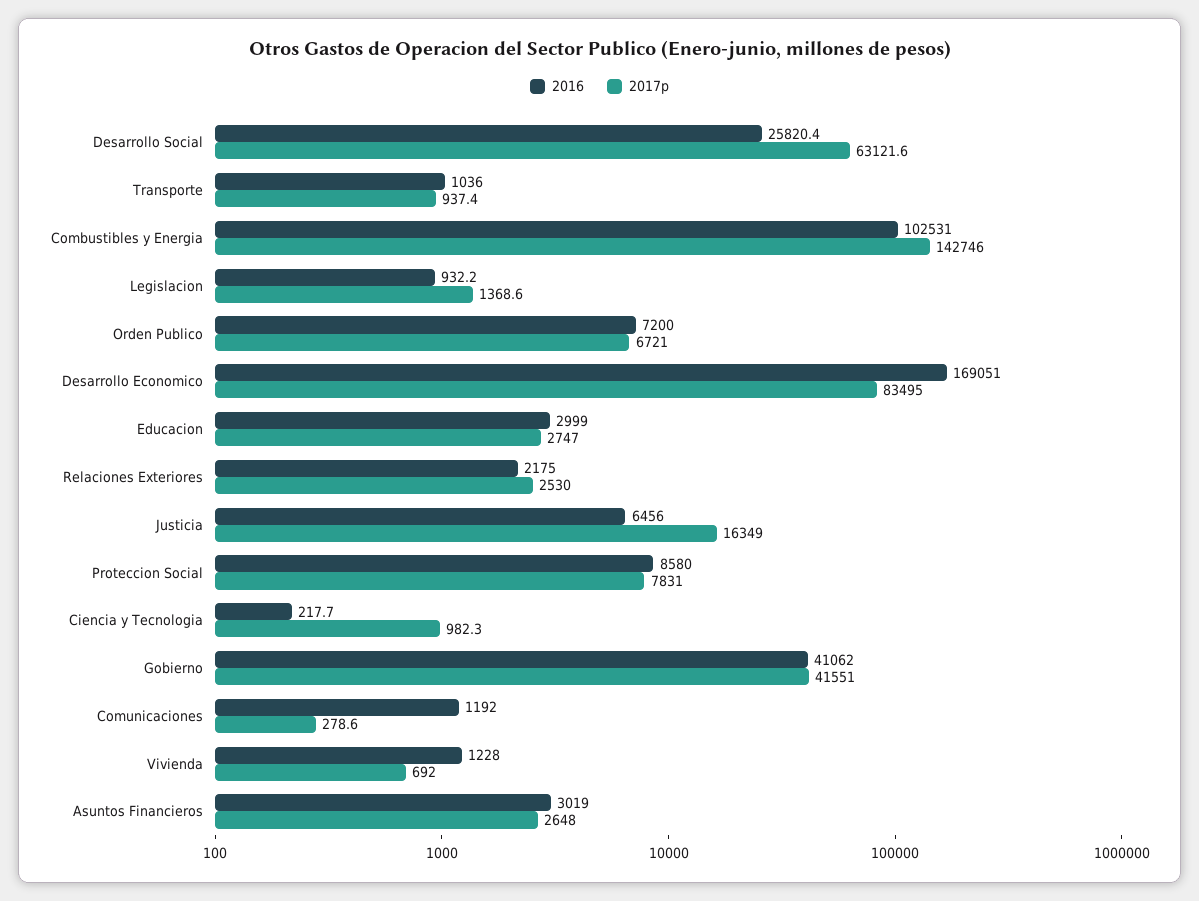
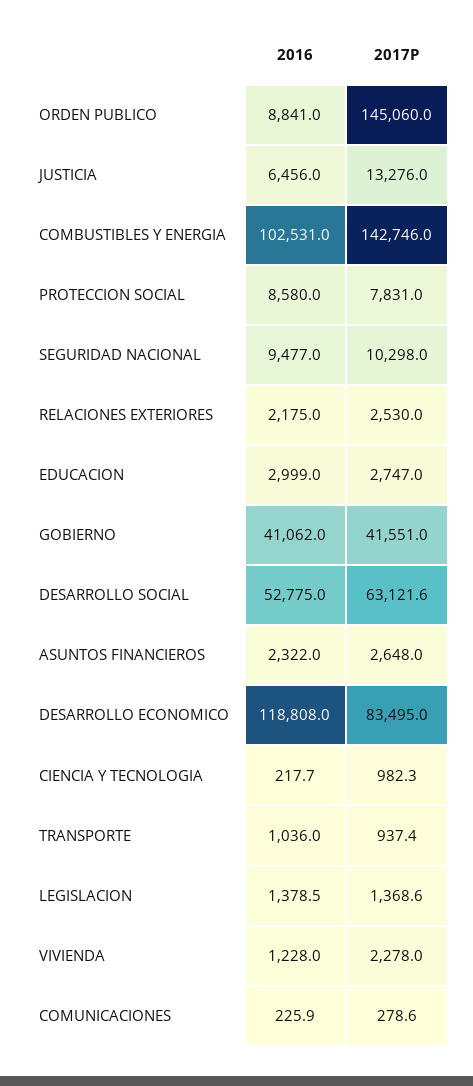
  {
    "2016": {
-     "Desarrollo Social": 25820.4,
+     "Desarrollo Social": 52775,
      "Transporte": 1036,
      "Combustibles y Energia": 102531,
-     "Legislacion": 932.2,
+     "Legislacion": 1378.5,
-     "Orden Publico": 7200,
+     "Orden Publico": 8841,
-     "Desarrollo Economico": 169051,
+     "Desarrollo Economico": 118808,
      "Educacion": 2999,
      "Relaciones Exteriores": 2175,
      "Justicia": 6456,
      "Proteccion Social": 8580,
      "Ciencia y Tecnologia": 217.7,
      "Gobierno": 41062,
-     "Comunicaciones": 1192,
+     "Comunicaciones": 225.9,
      "Vivienda": 1228,
-     "Asuntos Financieros": 3019
+     "Asuntos Financieros": 2322,
+     "SEGURIDAD NACIONAL": 9477
    },
    "2017p": {
      "Desarrollo Social": 63121.6,
      "Transporte": 937.4,
      "Combustibles y Energia": 142746,
      "Legislacion": 1368.6,
-     "Orden Publico": 6721,
+     "Orden Publico": 145060,
      "Desarrollo Economico": 83495,
      "Educacion": 2747,
      "Relaciones Exteriores": 2530,
-     "Justicia": 16349,
+     "Justicia": 13276,
      "Proteccion Social": 7831,
      "Ciencia y Tecnologia": 982.3,
      "Gobierno": 41551,
      "Comunicaciones": 278.6,
-     "Vivienda": 692,
+     "Vivienda": 2278,
-     "Asuntos Financieros": 2648
+     "Asuntos Financieros": 2648,
+     "SEGURIDAD NACIONAL": 10298
    }
  }

